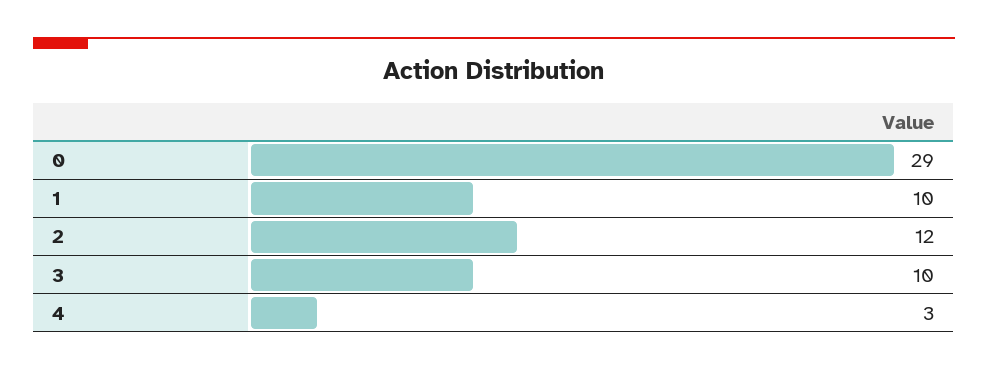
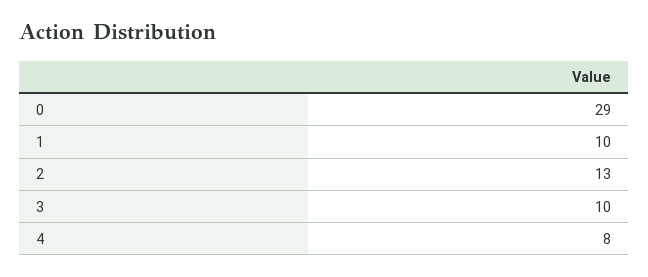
  {
    "0": 29,
    "1": 10,
-   "2": 12,
+   "2": 13,
    "3": 10,
-   "4": 3
+   "4": 8
  }

